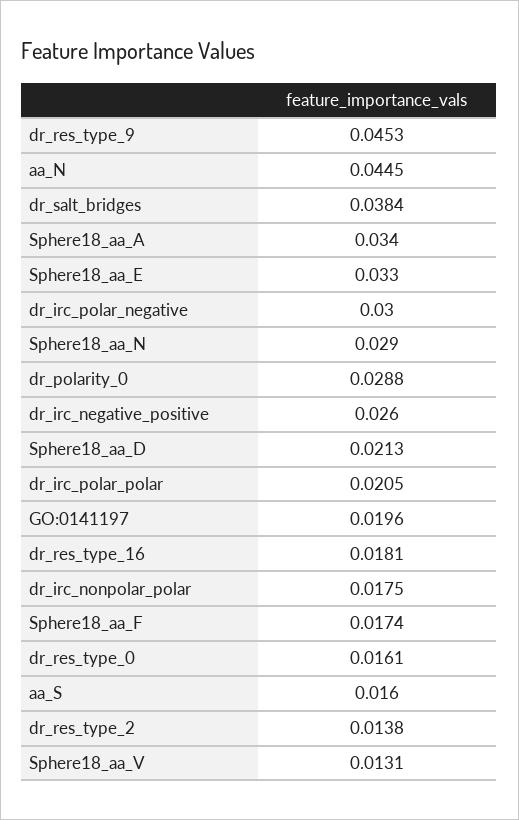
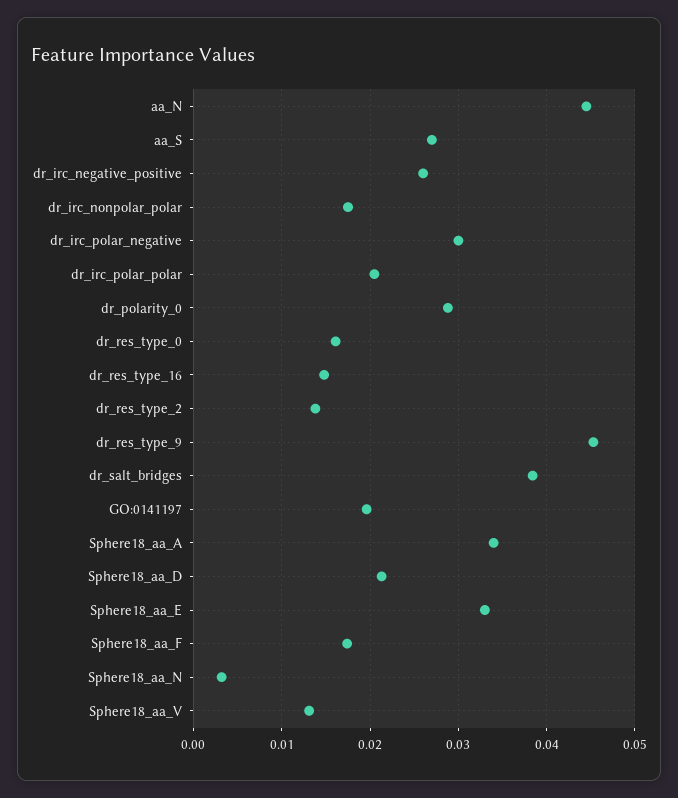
  {
    "dr_res_type_9": 0.0453,
    "aa_N": 0.0445,
    "dr_salt_bridges": 0.0384,
    "Sphere18_aa_A": 0.034,
    "Sphere18_aa_E": 0.033,
    "dr_irc_polar_negative": 0.03,
-   "Sphere18_aa_N": 0.029,
+   "Sphere18_aa_N": 0.003,
    "dr_polarity_0": 0.0288,
    "dr_irc_negative_positive": 0.026,
    "Sphere18_aa_D": 0.0213,
    "dr_irc_polar_polar": 0.0205,
    "GO:0141197": 0.0196,
-   "dr_res_type_16": 0.0181,
+   "dr_res_type_16": 0.015,
    "dr_irc_nonpolar_polar": 0.0175,
    "Sphere18_aa_F": 0.0174,
    "dr_res_type_0": 0.0161,
-   "aa_S": 0.016,
+   "aa_S": 0.027,
    "dr_res_type_2": 0.0138,
    "Sphere18_aa_V": 0.0131
  }

